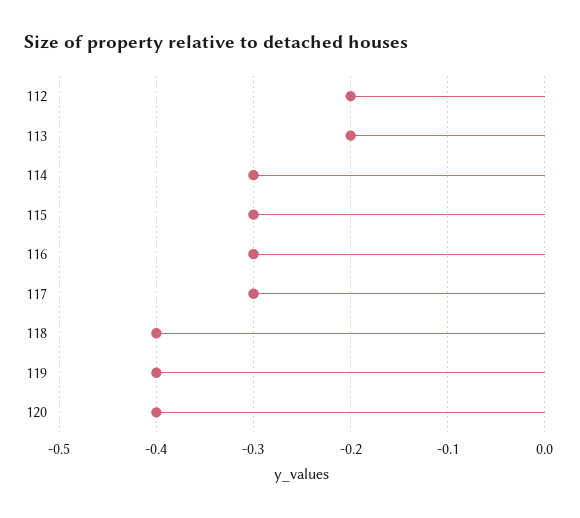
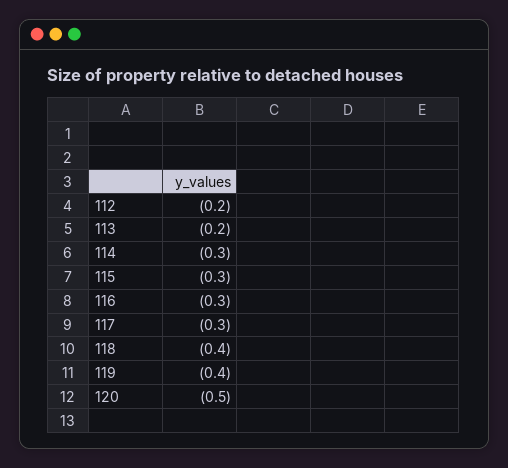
  {
    "112": -0.2,
    "113": -0.2,
    "114": -0.3,
    "115": -0.3,
    "116": -0.3,
    "117": -0.3,
    "118": -0.4,
    "119": -0.4,
-   "120": -0.4
+   "120": -0.5
  }

